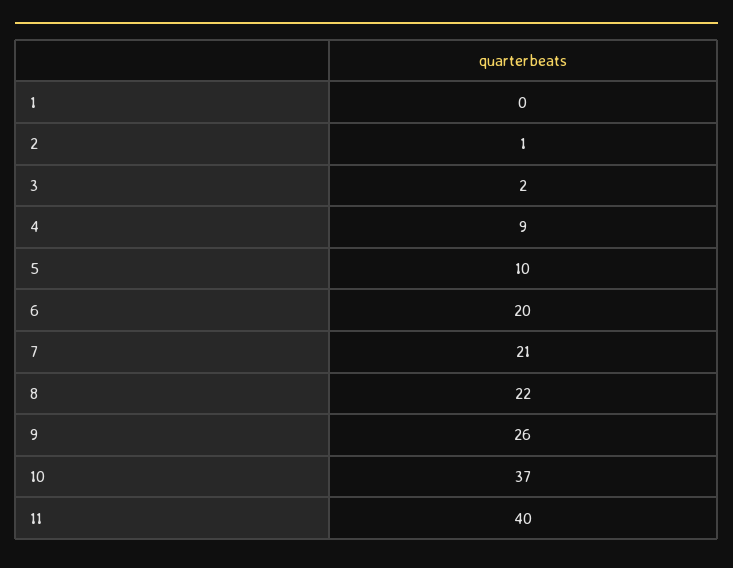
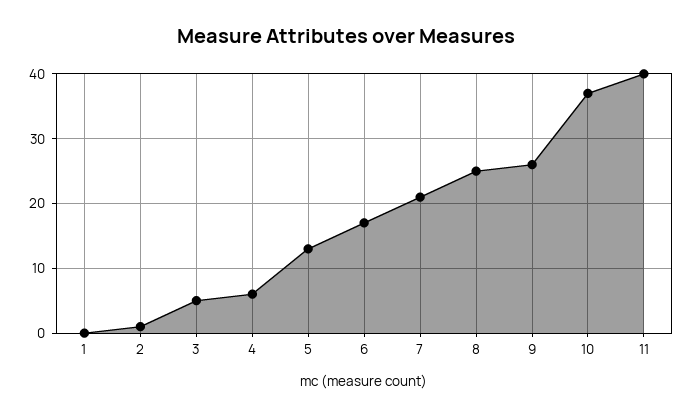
  {
    "1": 0,
    "2": 1,
-   "3": 2,
+   "3": 5,
-   "4": 9,
+   "4": 6,
-   "5": 10,
+   "5": 13,
-   "6": 20,
+   "6": 17,
    "7": 21,
-   "8": 22,
+   "8": 25,
    "9": 26,
    "10": 37,
    "11": 40
  }

